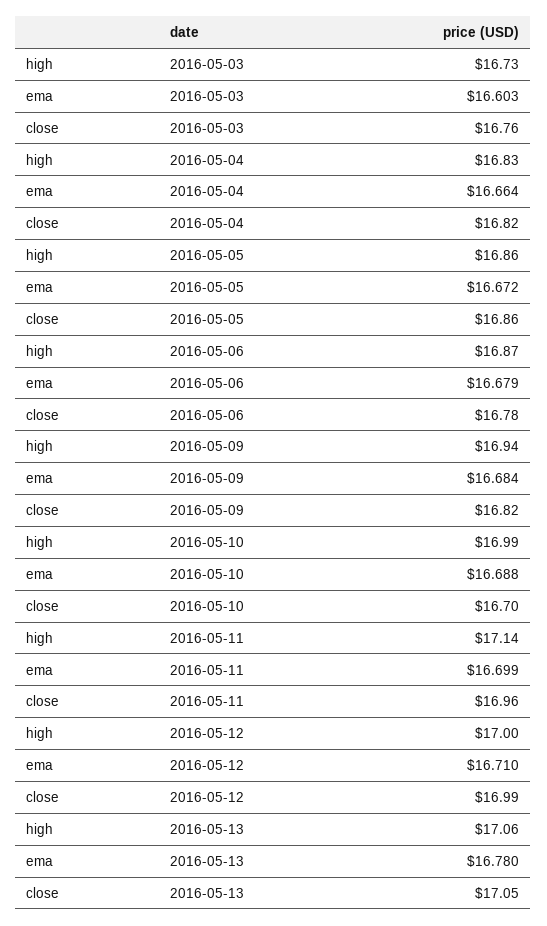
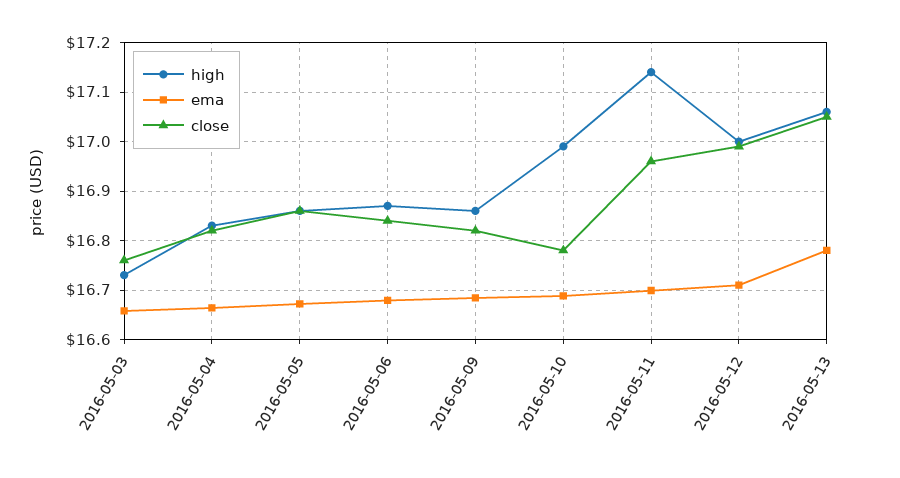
  {
    "high": {
      "2016-05-03": 16.73,
      "2016-05-04": 16.83,
      "2016-05-05": 16.86,
      "2016-05-06": 16.87,
-     "2016-05-09": 16.94,
+     "2016-05-09": 16.86,
      "2016-05-10": 16.99,
      "2016-05-11": 17.14,
      "2016-05-12": 17,
      "2016-05-13": 17.06
    },
    "ema": {
-     "2016-05-03": 16.603,
+     "2016-05-03": 16.66,
      "2016-05-04": 16.664,
      "2016-05-05": 16.672,
      "2016-05-06": 16.679,
      "2016-05-09": 16.684,
      "2016-05-10": 16.688,
      "2016-05-11": 16.699,
      "2016-05-12": 16.71,
      "2016-05-13": 16.78
    },
    "close": {
      "2016-05-03": 16.76,
      "2016-05-04": 16.82,
      "2016-05-05": 16.86,
-     "2016-05-06": 16.78,
+     "2016-05-06": 16.84,
      "2016-05-09": 16.82,
-     "2016-05-10": 16.7,
+     "2016-05-10": 16.78,
      "2016-05-11": 16.96,
      "2016-05-12": 16.99,
      "2016-05-13": 17.05
    }
  }

